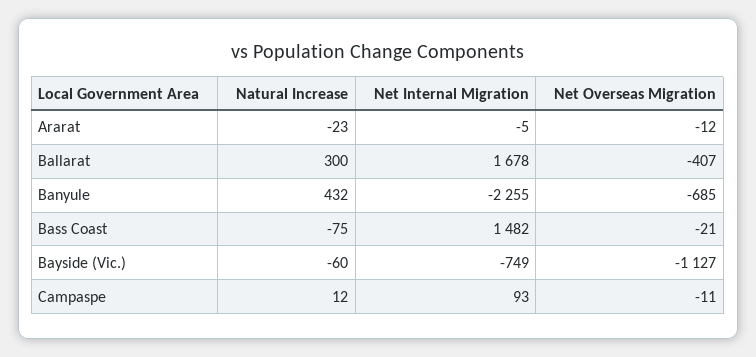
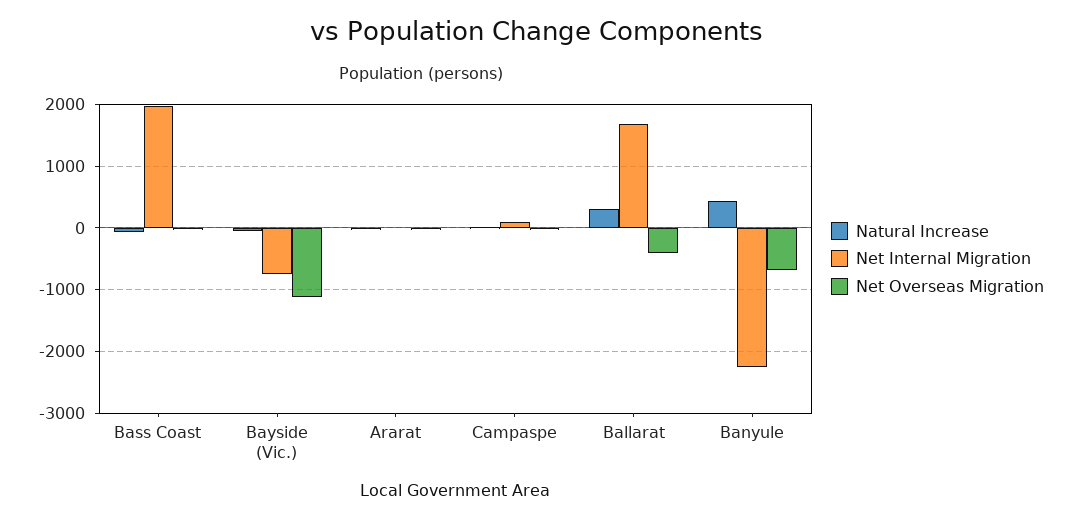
  {
    "Natural Increase": {
      "Ararat": -23,
      "Ballarat": 300,
      "Banyule": 432,
      "Bass Coast": -75,
      "Bayside (Vic.)": -60,
      "Campaspe": 12
    },
    "Net Internal Migration": {
      "Ararat": -5,
      "Ballarat": 1678,
      "Banyule": -2255,
-     "Bass Coast": 1482,
+     "Bass Coast": 2000,
      "Bayside (Vic.)": -749,
      "Campaspe": 93
    },
    "Net Overseas Migration": {
      "Ararat": -12,
      "Ballarat": -407,
      "Banyule": -685,
      "Bass Coast": -21,
      "Bayside (Vic.)": -1127,
      "Campaspe": -11
    }
  }

